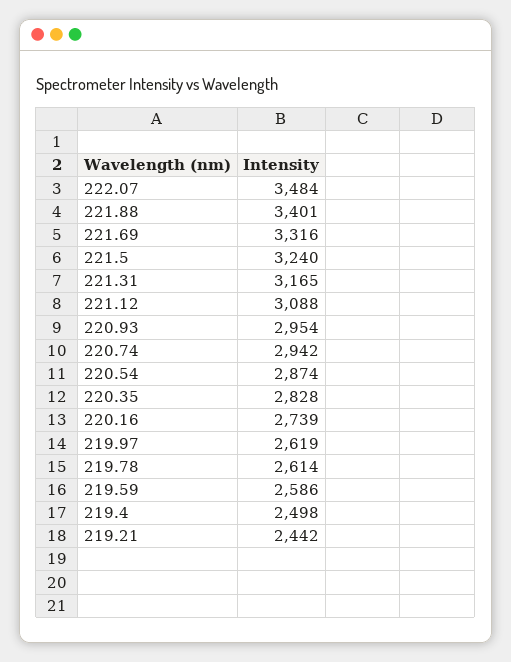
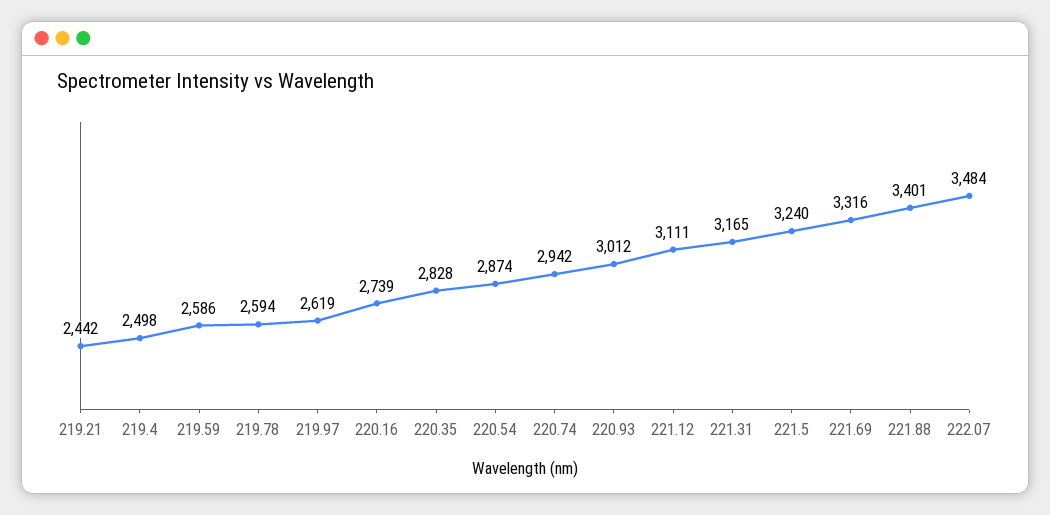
  {
    "222.07": 3484,
    "221.88": 3401,
    "221.69": 3316,
    "221.5": 3240,
    "221.31": 3165,
-   "221.12": 3088,
+   "221.12": 3111,
-   "220.93": 2954,
+   "220.93": 3012,
    "220.74": 2942,
    "220.54": 2874,
    "220.35": 2828,
    "220.16": 2739,
    "219.97": 2619,
-   "219.78": 2614,
+   "219.78": 2594,
    "219.59": 2586,
    "219.4": 2498,
    "219.21": 2442
  }

